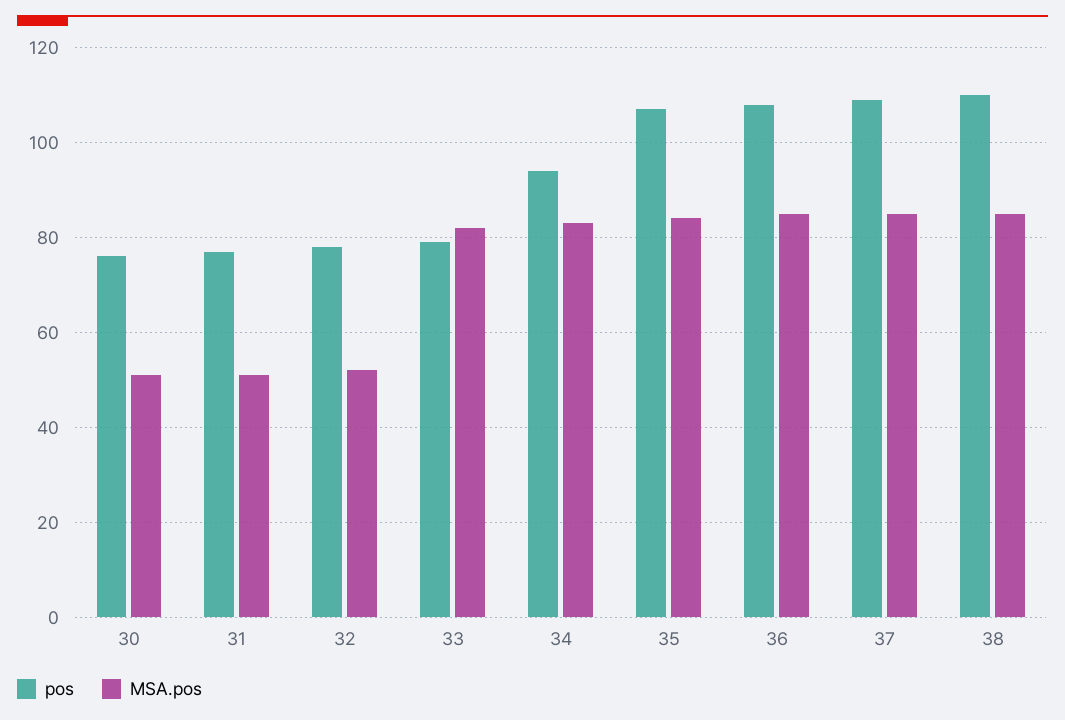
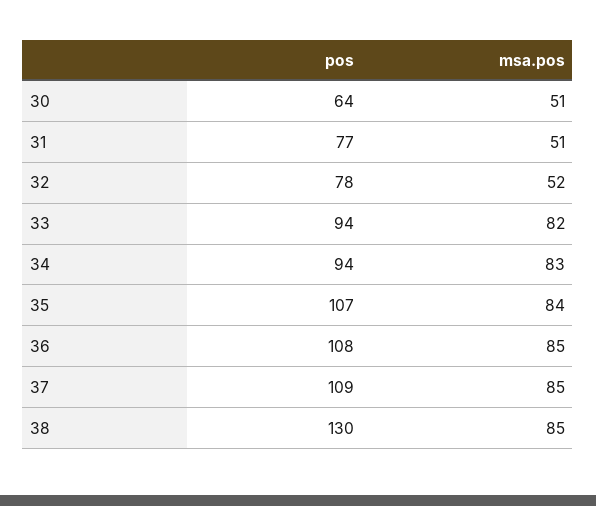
  {
    "pos": {
-     "30": 75,
+     "30": 64,
      "31": 77,
      "32": 78,
-     "33": 80,
+     "33": 94,
      "34": 94,
      "35": 107,
      "36": 108,
      "37": 109,
-     "38": 110
+     "38": 130
    },
    "MSA.pos": {
      "30": 51,
      "31": 51,
      "32": 52,
      "33": 82,
      "34": 83,
      "35": 84,
      "36": 85,
      "37": 85,
      "38": 85
    }
  }

